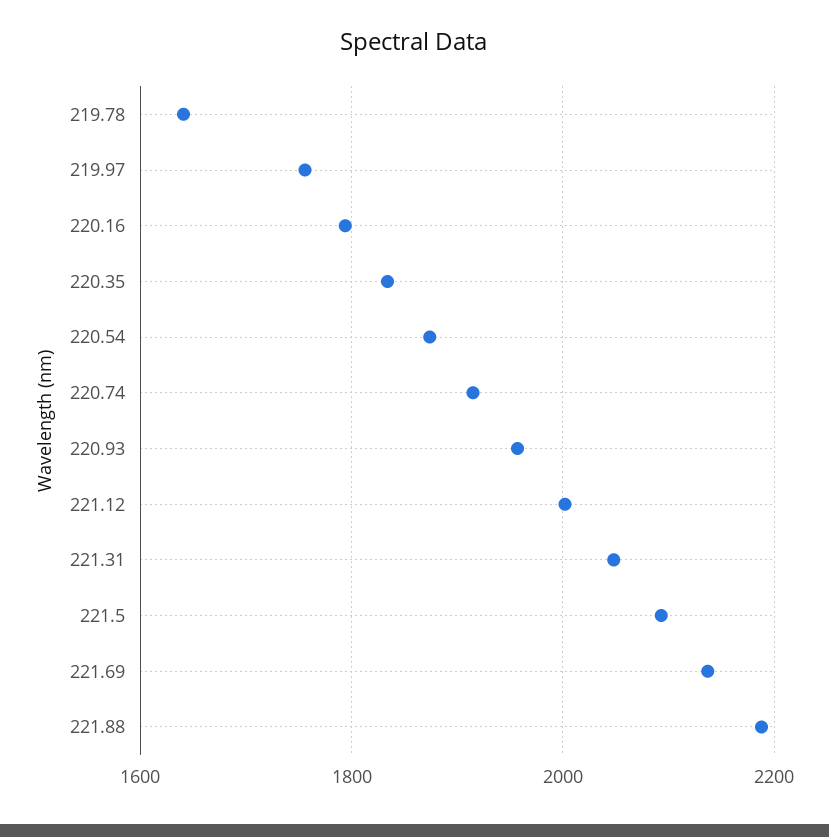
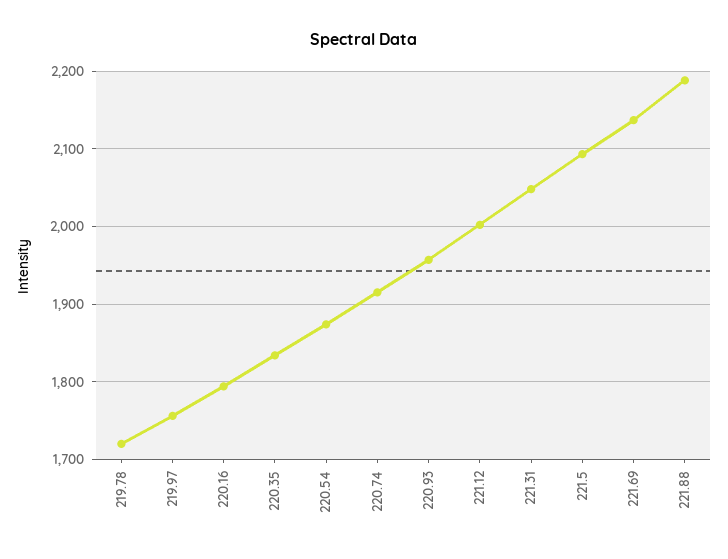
  {
-   "219.78": 1640,
+   "219.78": 1720,
    "219.97": 1760,
    "220.16": 1790,
    "220.35": 1830,
    "220.54": 1870,
    "220.74": 1920,
    "220.93": 1960,
    "221.12": 2000,
    "221.31": 2050,
    "221.5": 2090,
    "221.69": 2140,
    "221.88": 2190
  }

